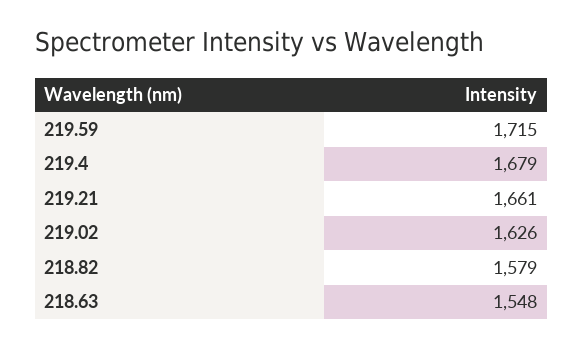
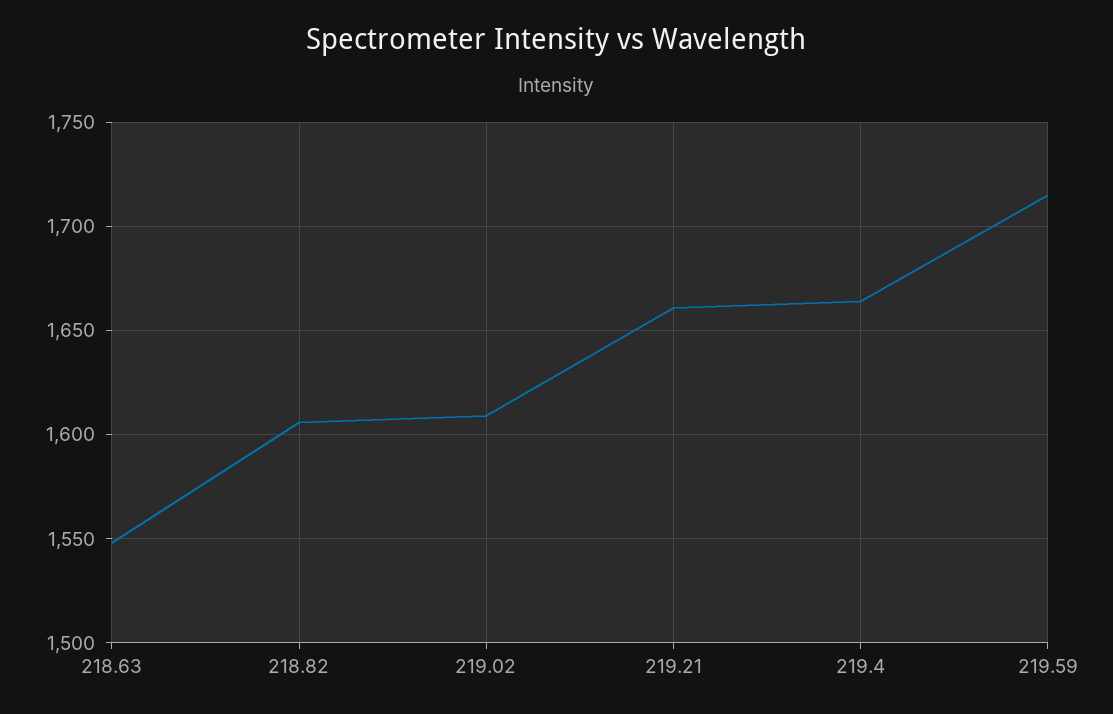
  {
    "219.59": 1715,
-   "219.4": 1679,
+   "219.4": 1665,
    "219.21": 1661,
-   "219.02": 1626,
+   "219.02": 1610,
-   "218.82": 1579,
+   "218.82": 1605,
    "218.63": 1548
  }

